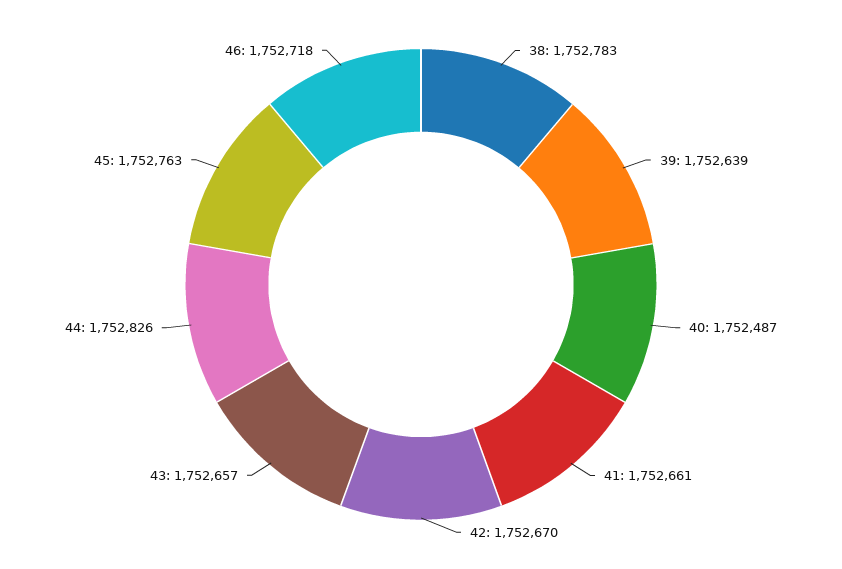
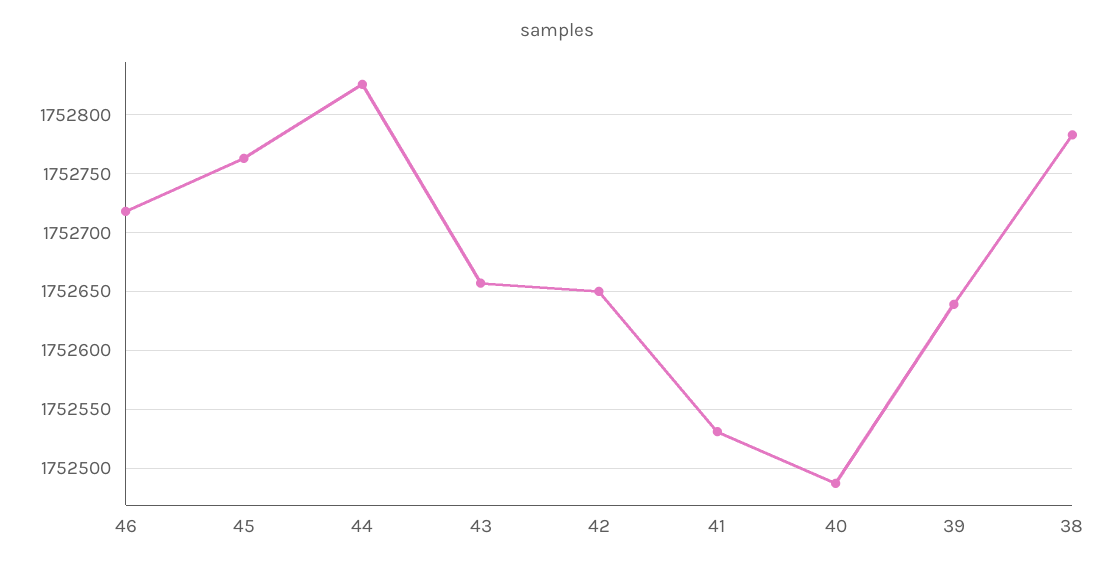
  {
    "38": 1752783,
    "39": 1752639,
    "40": 1752487,
-   "41": 1752661,
+   "41": 1752530,
-   "42": 1752670,
+   "42": 1752650,
    "43": 1752657,
    "44": 1752826,
    "45": 1752763,
    "46": 1752718
  }

